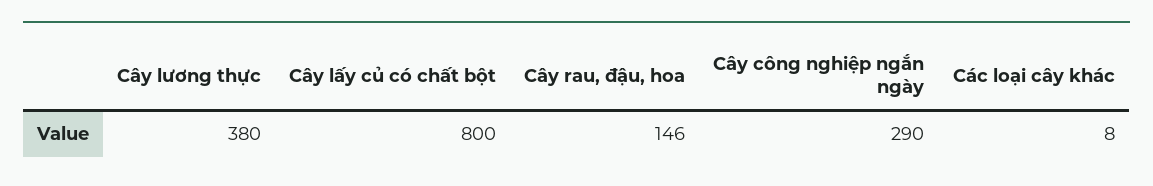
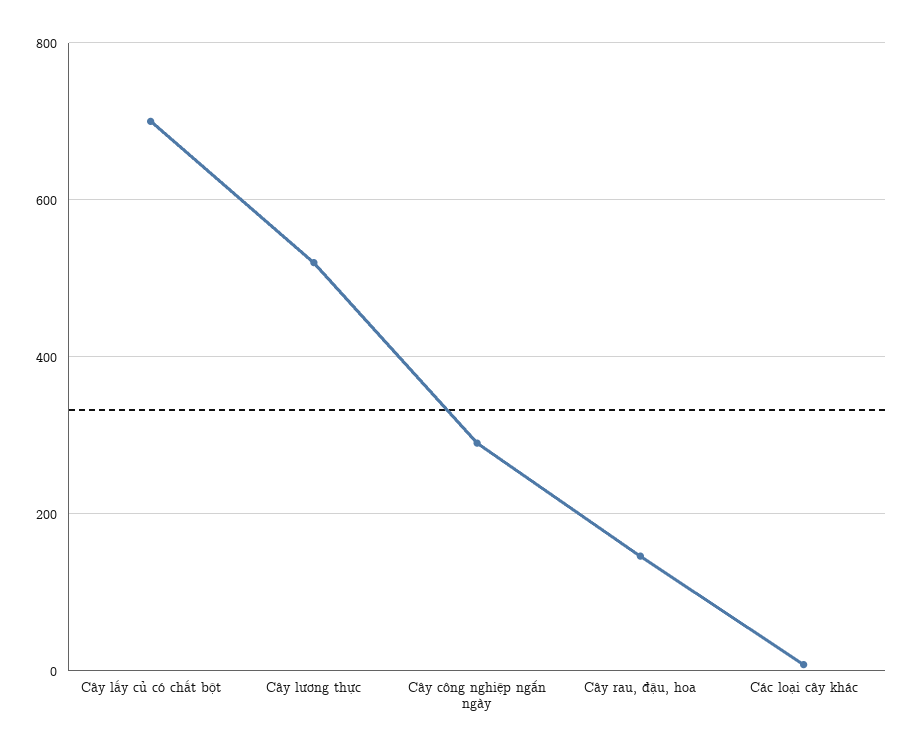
  {
-   "Cây lương thực": 380,
+   "Cây lương thực": 520,
-   "Cây lấy củ có chất bột": 800,
+   "Cây lấy củ có chất bột": 700,
    "Cây rau, đậu, hoa": 146,
    "Cây công nghiệp ngắn ngày": 290,
    "Các loại cây khác": 8
  }

